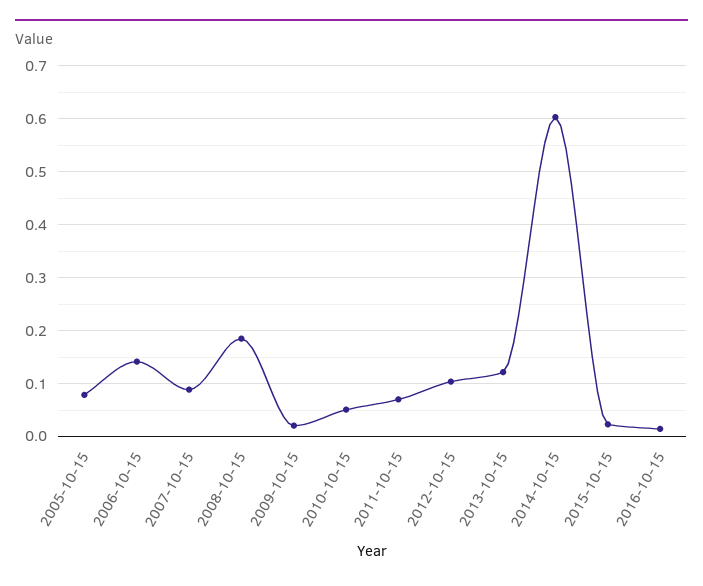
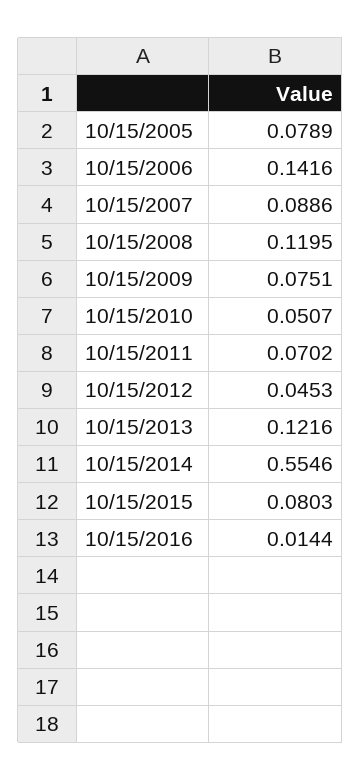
  {
    "2005-10-15": 0.0789,
    "2006-10-15": 0.1416,
    "2007-10-15": 0.0886,
-   "2008-10-15": 0.18,
+   "2008-10-15": 0.1195,
-   "2009-10-15": 0.02,
+   "2009-10-15": 0.0751,
    "2010-10-15": 0.0507,
    "2011-10-15": 0.0702,
-   "2012-10-15": 0.1,
+   "2012-10-15": 0.0453,
    "2013-10-15": 0.1216,
-   "2014-10-15": 0.6,
+   "2014-10-15": 0.5546,
-   "2015-10-15": 0.02,
+   "2015-10-15": 0.0803,
    "2016-10-15": 0.0144
  }

